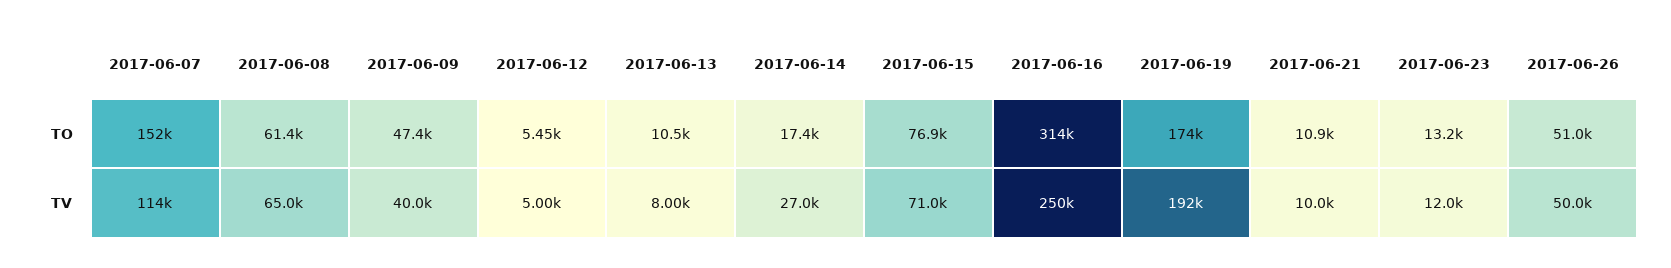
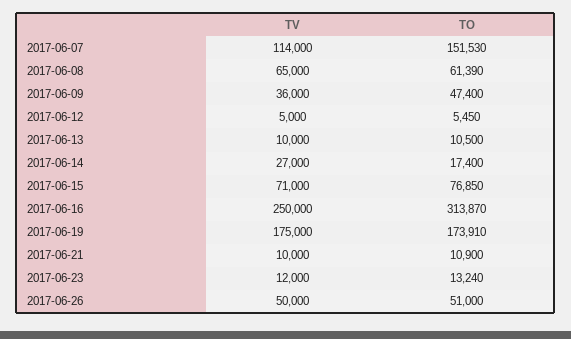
  {
    "2017-06-07": {
      "TO": 151530,
      "TV": 114000
    },
    "2017-06-08": {
      "TO": 61390,
      "TV": 65000
    },
    "2017-06-09": {
      "TO": 47400,
-     "TV": 40000
+     "TV": 36000
    },
    "2017-06-12": {
      "TO": 5450,
      "TV": 5000
    },
    "2017-06-13": {
      "TO": 10500,
-     "TV": 8000
+     "TV": 10000
    },
    "2017-06-14": {
      "TO": 17400,
      "TV": 27000
    },
    "2017-06-15": {
      "TO": 76850,
      "TV": 71000
    },
    "2017-06-16": {
      "TO": 313870,
      "TV": 250000
    },
    "2017-06-19": {
      "TO": 173910,
-     "TV": 192000
+     "TV": 175000
    },
    "2017-06-21": {
      "TO": 10900,
      "TV": 10000
    },
    "2017-06-23": {
      "TO": 13240,
      "TV": 12000
    },
    "2017-06-26": {
      "TO": 51000,
      "TV": 50000
    }
  }

